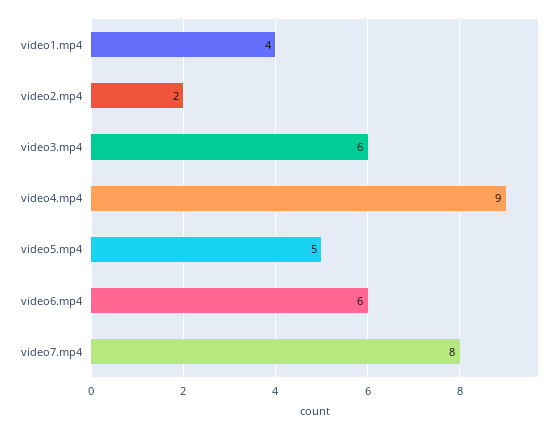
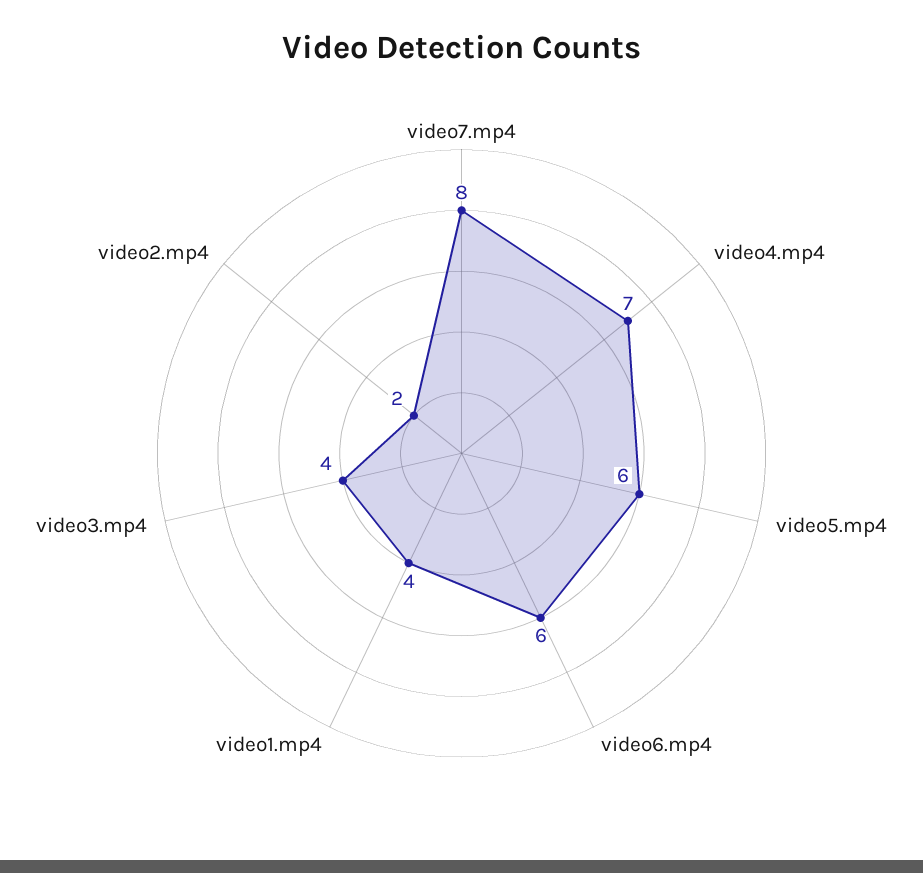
  {
    "video1.mp4": 4,
    "video2.mp4": 2,
-   "video3.mp4": 6,
+   "video3.mp4": 4,
-   "video4.mp4": 9,
+   "video4.mp4": 7,
-   "video5.mp4": 5,
+   "video5.mp4": 6,
    "video6.mp4": 6,
    "video7.mp4": 8
  }

